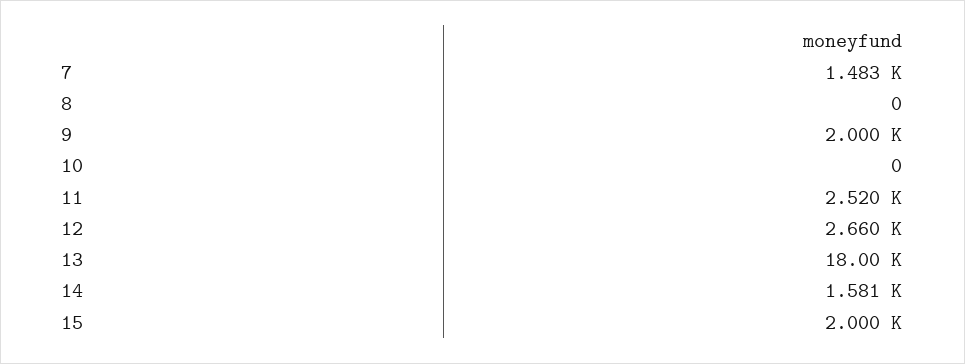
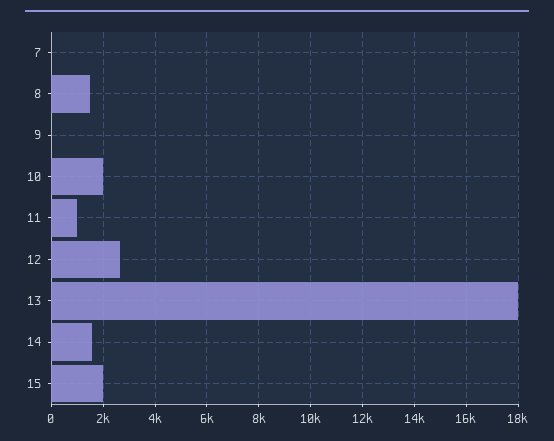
  {
-   "7": 1483,
+   "7": 0,
-   "8": 0,
+   "8": 1500,
-   "9": 2000,
+   "9": 0,
-   "10": 0,
+   "10": 2000,
-   "11": 2520,
+   "11": 1000,
    "12": 2660,
    "13": 18000,
    "14": 1581,
    "15": 2000
  }

